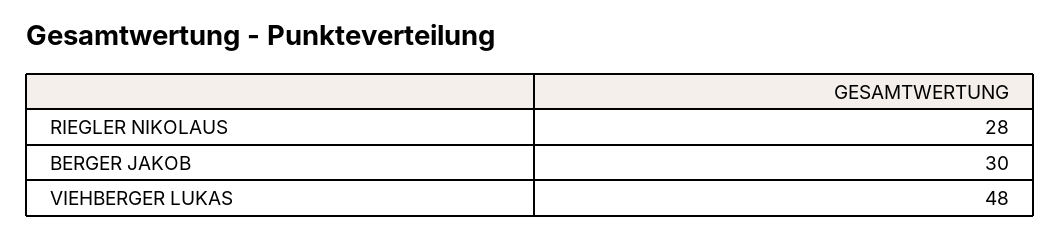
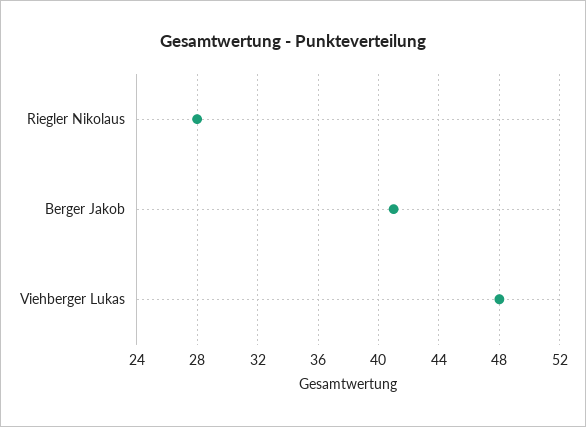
  {
    "RIEGLER NIKOLAUS": 28,
-   "BERGER JAKOB": 30,
+   "BERGER JAKOB": 41,
    "VIEHBERGER LUKAS": 48
  }

